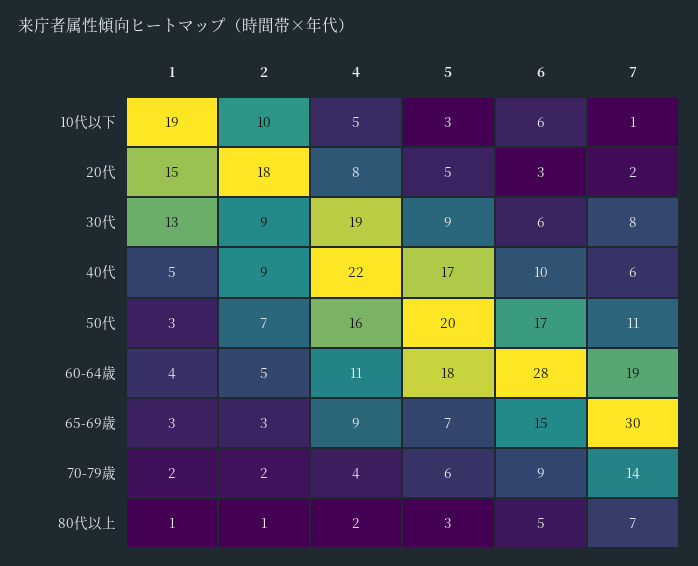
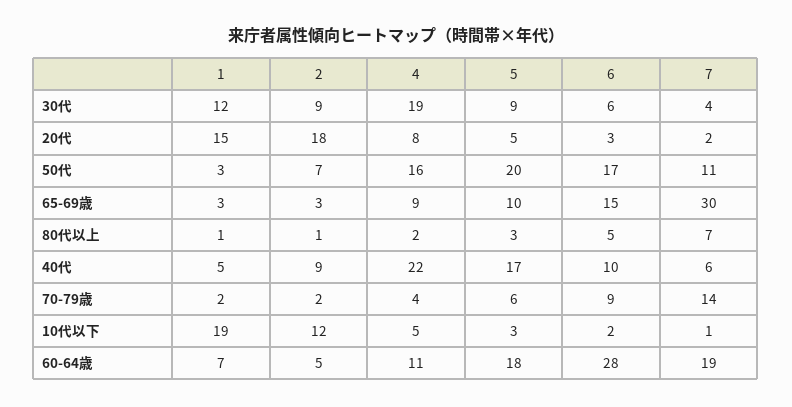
  {
    "1": {
      "10代以下": 19,
      "20代": 15,
-     "30代": 13,
+     "30代": 12,
      "40代": 5,
      "50代": 3,
-     "60-64歳": 4,
+     "60-64歳": 7,
      "65-69歳": 3,
      "70-79歳": 2,
      "80代以上": 1
    },
    "2": {
-     "10代以下": 10,
+     "10代以下": 12,
      "20代": 18,
      "30代": 9,
      "40代": 9,
      "50代": 7,
      "60-64歳": 5,
      "65-69歳": 3,
      "70-79歳": 2,
      "80代以上": 1
    },
    "4": {
      "10代以下": 5,
      "20代": 8,
      "30代": 19,
      "40代": 22,
      "50代": 16,
      "60-64歳": 11,
      "65-69歳": 9,
      "70-79歳": 4,
      "80代以上": 2
    },
    "5": {
      "10代以下": 3,
      "20代": 5,
      "30代": 9,
      "40代": 17,
      "50代": 20,
      "60-64歳": 18,
-     "65-69歳": 7,
+     "65-69歳": 10,
      "70-79歳": 6,
      "80代以上": 3
    },
    "6": {
-     "10代以下": 6,
+     "10代以下": 2,
      "20代": 3,
      "30代": 6,
      "40代": 10,
      "50代": 17,
      "60-64歳": 28,
      "65-69歳": 15,
      "70-79歳": 9,
      "80代以上": 5
    },
    "7": {
      "10代以下": 1,
      "20代": 2,
-     "30代": 8,
+     "30代": 4,
      "40代": 6,
      "50代": 11,
      "60-64歳": 19,
      "65-69歳": 30,
      "70-79歳": 14,
      "80代以上": 7
    }
  }

